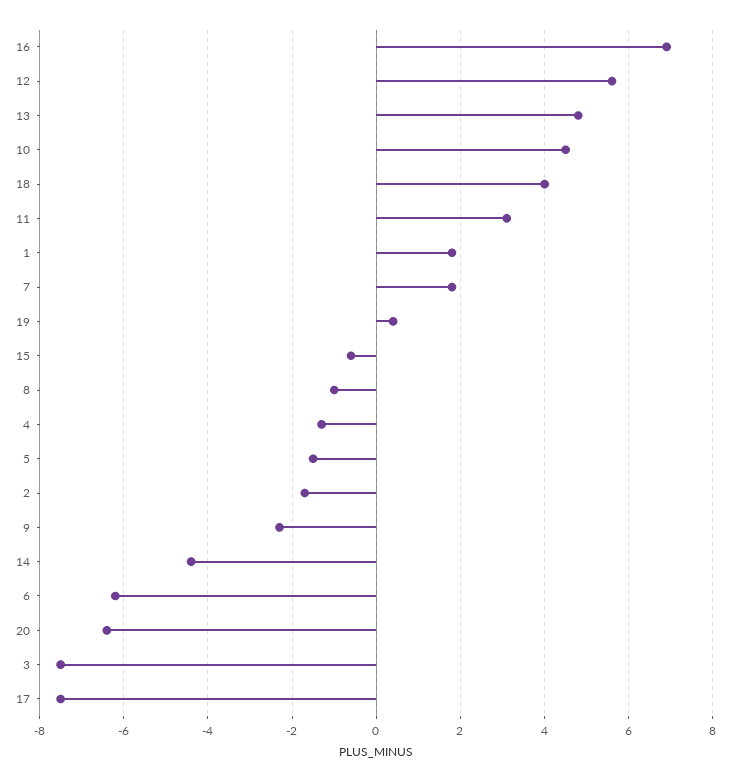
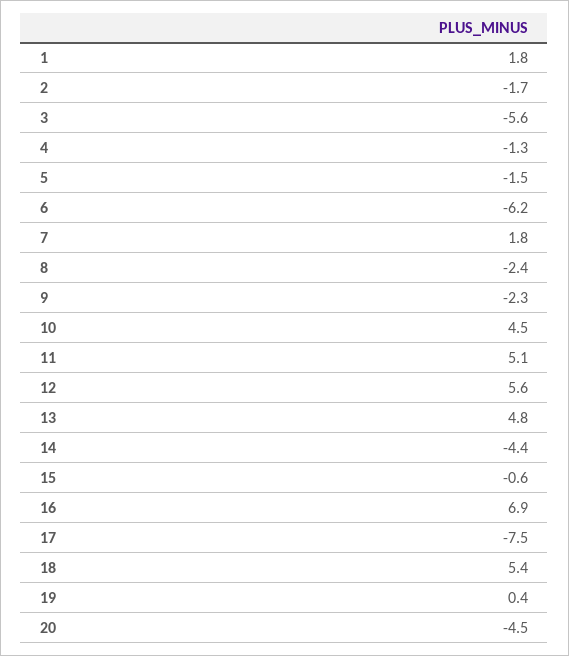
  {
    "16": 6.9,
    "12": 5.6,
    "13": 4.8,
    "10": 4.5,
-   "18": 4,
+   "18": 5.4,
-   "11": 3,
+   "11": 5.1,
    "1": 1.8,
    "7": 1.8,
    "19": 0.4,
    "15": -0.6,
-   "8": -1,
+   "8": -2.4,
    "4": -1.3,
    "5": -1.5,
    "2": -1.7,
    "9": -2.3,
    "14": -4.4,
    "6": -6.2,
-   "20": -6.5,
+   "20": -4.5,
-   "3": -7.5,
+   "3": -5.6,
    "17": -7.5
  }

